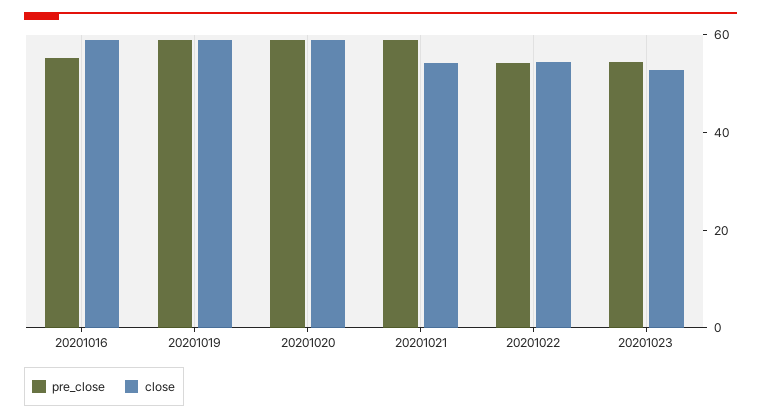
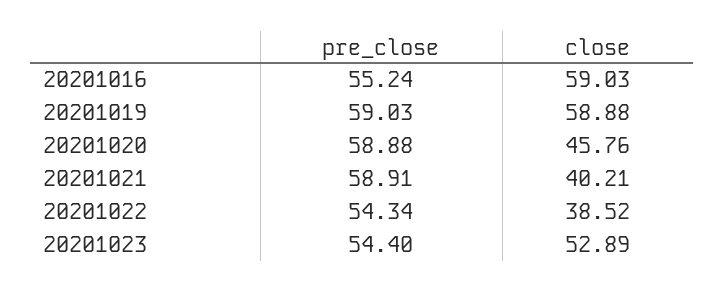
  {
    "pre_close": {
      "20201016": 55.24,
      "20201019": 59.03,
      "20201020": 58.88,
      "20201021": 58.91,
      "20201022": 54.34,
      "20201023": 54.4
    },
    "close": {
      "20201016": 59.03,
      "20201019": 58.88,
-     "20201020": 60,
+     "20201020": 45.76,
-     "20201021": 55,
+     "20201021": 40.21,
-     "20201022": 55,
+     "20201022": 38.52,
      "20201023": 52.89
    }
  }

